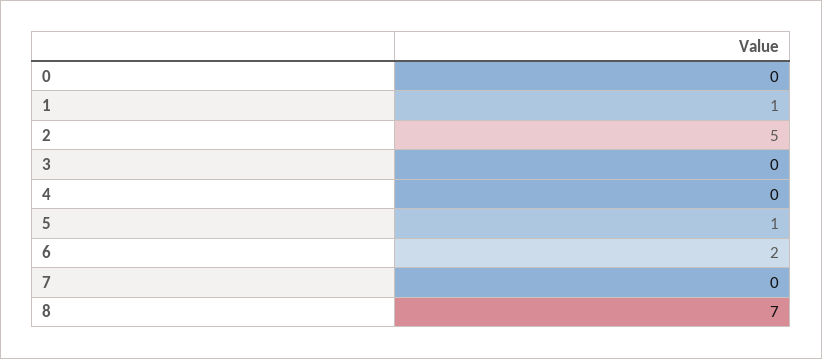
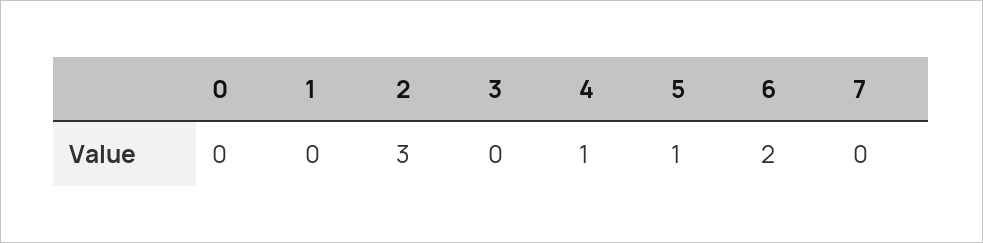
  {
    "0": 0,
-   "1": 1,
+   "1": 0,
-   "2": 5,
+   "2": 3,
    "3": 0,
-   "4": 0,
+   "4": 1,
    "5": 1,
    "6": 2,
-   "7": 0,
+   "7": 0
-   "8": 7
  }

